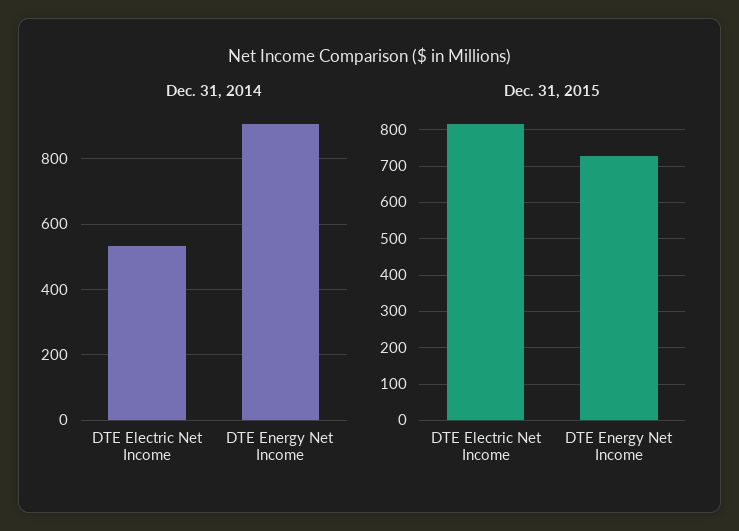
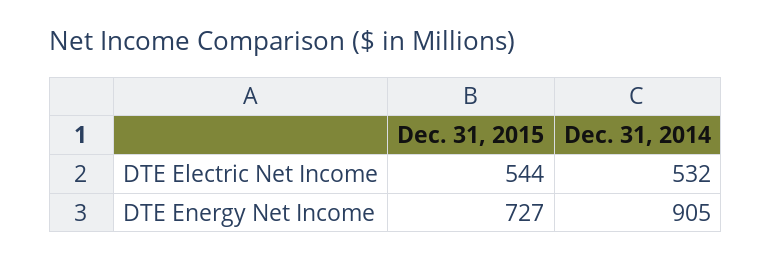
  {
    "Dec. 31, 2014": {
      "DTE Electric Net Income": 532,
      "DTE Energy Net Income": 905
    },
    "Dec. 31, 2015": {
-     "DTE Electric Net Income": 820,
+     "DTE Electric Net Income": 544,
      "DTE Energy Net Income": 727
    }
  }

